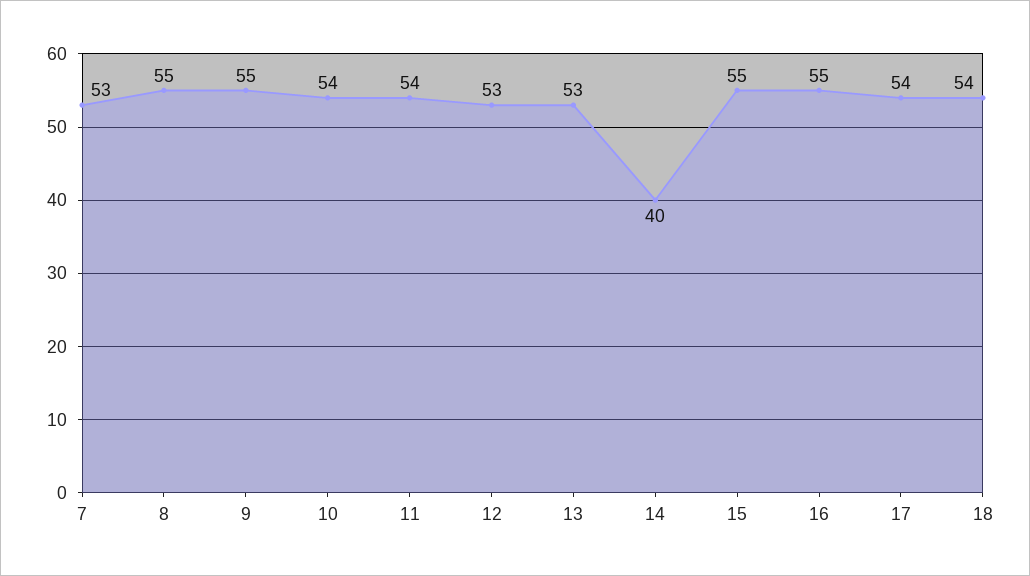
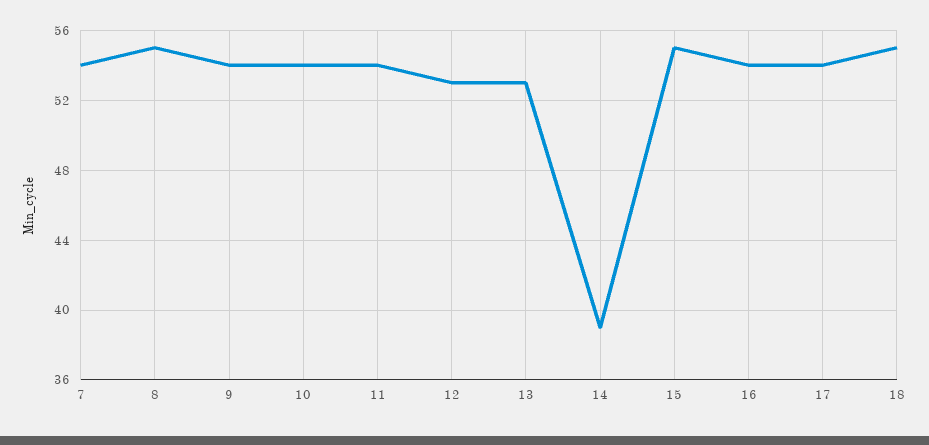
  {
-   "7": 53,
+   "7": 54,
    "8": 55,
-   "9": 55,
+   "9": 54,
    "10": 54,
    "11": 54,
    "12": 53,
    "13": 53,
-   "14": 40,
+   "14": 39,
    "15": 55,
-   "16": 55,
+   "16": 54,
    "17": 54,
-   "18": 54
+   "18": 55
  }

